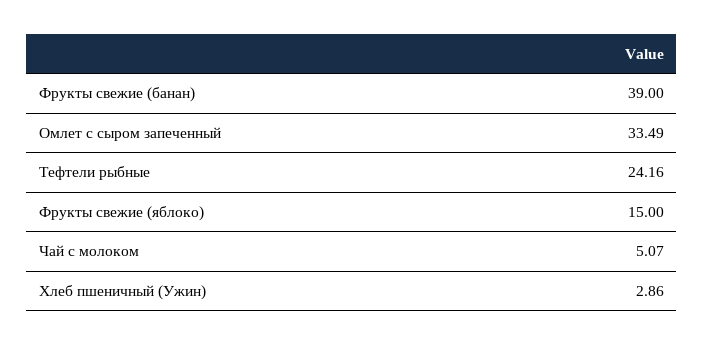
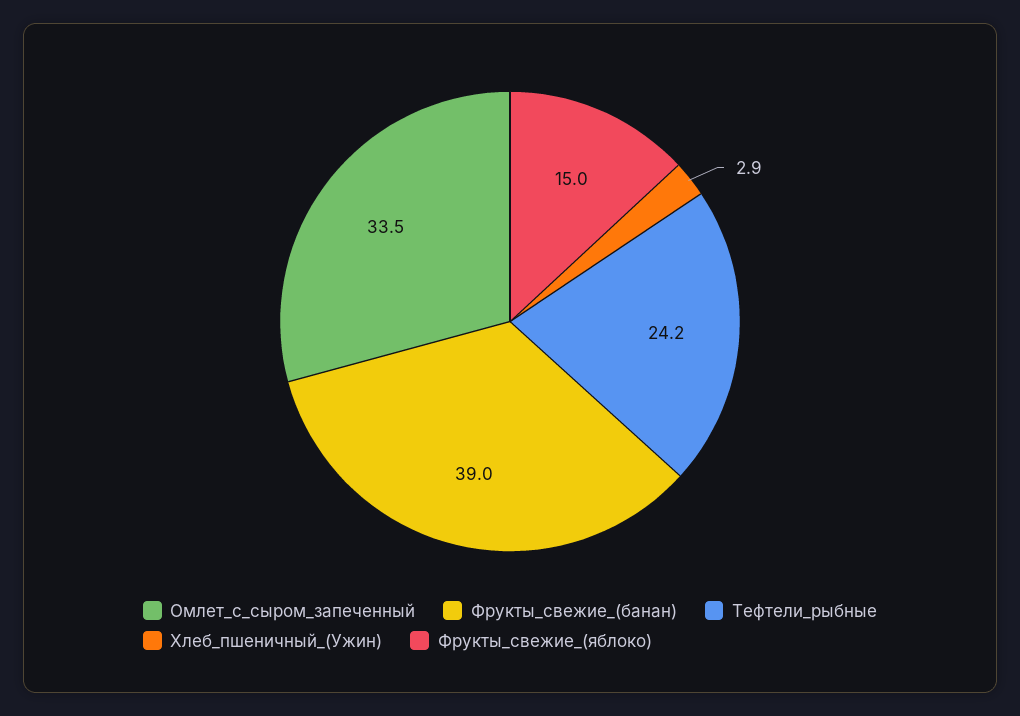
  {
    "Фрукты свежие (банан)": 39,
    "Омлет с сыром запеченный": 33.49,
    "Тефтели рыбные": 24.16,
    "Фрукты свежие (яблоко)": 15,
-   "Чай с молоком": 5.07,
    "Хлеб пшеничный (Ужин)": 2.86
  }

